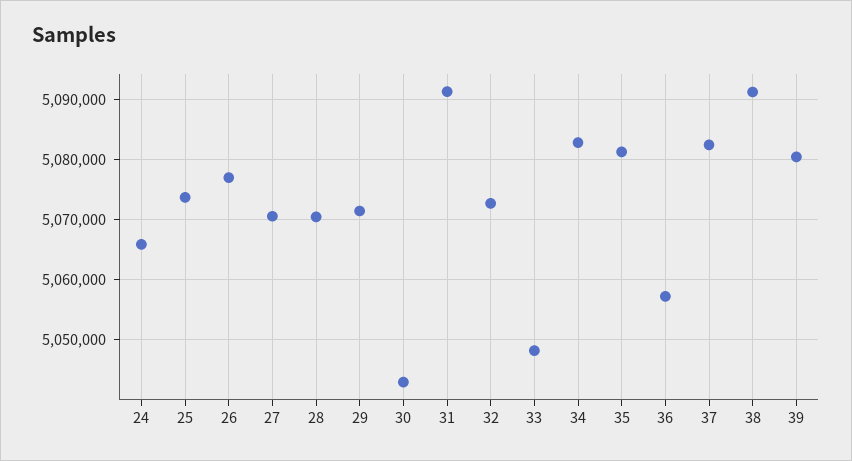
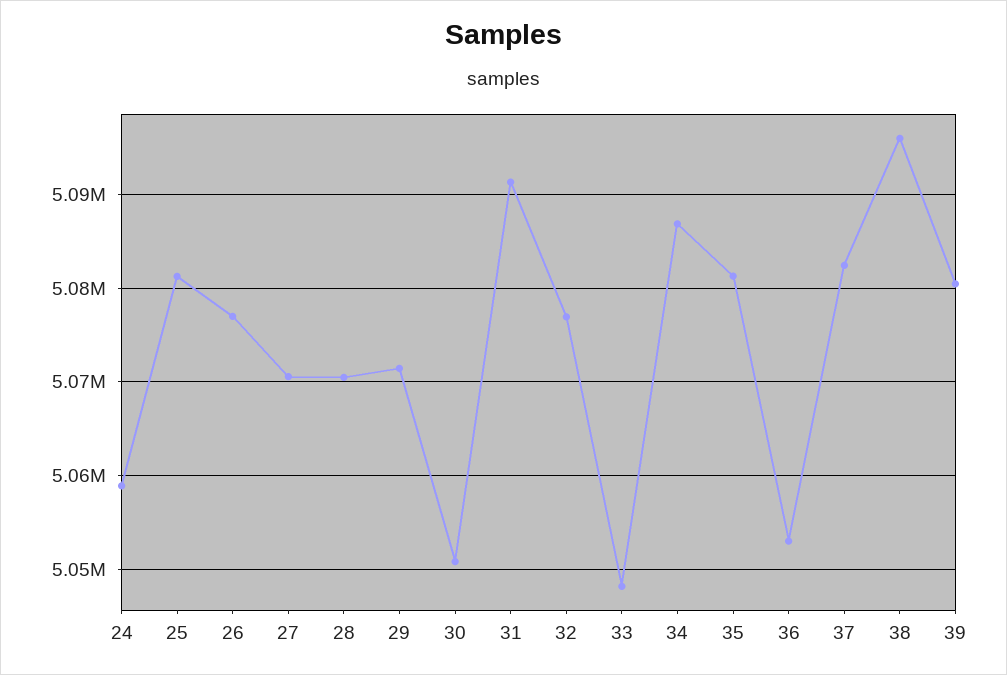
  {
-   "24": 5066000,
+   "24": 5059000,
-   "25": 5074000,
+   "25": 5081000,
    "26": 5077000,
    "27": 5071000,
    "28": 5070000,
    "29": 5071000,
-   "30": 5043000,
+   "30": 5051000,
    "31": 5091000,
-   "32": 5073000,
+   "32": 5077000,
    "33": 5048000,
-   "34": 5083000,
+   "34": 5087000,
    "35": 5081000,
-   "36": 5057000,
+   "36": 5053000,
    "37": 5082000,
-   "38": 5091000,
+   "38": 5096000,
    "39": 5080000
  }

